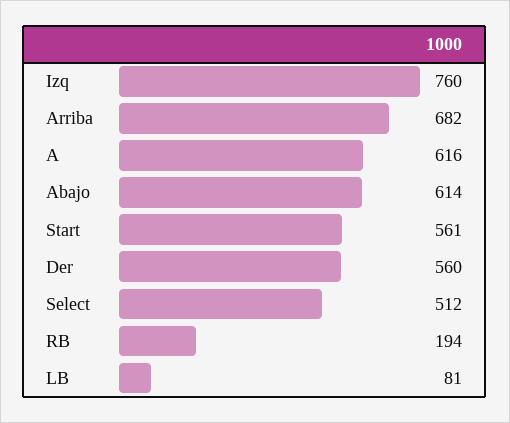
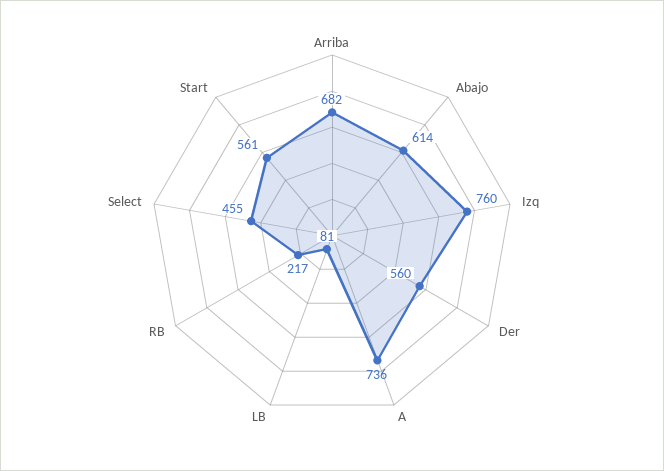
  {
    "Izq": 760,
    "Arriba": 682,
-   "A": 616,
+   "A": 736,
    "Abajo": 614,
    "Start": 561,
    "Der": 560,
-   "Select": 512,
+   "Select": 455,
-   "RB": 194,
+   "RB": 217,
    "LB": 81
  }

